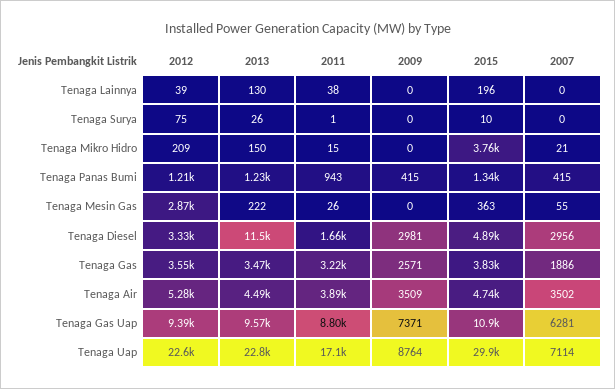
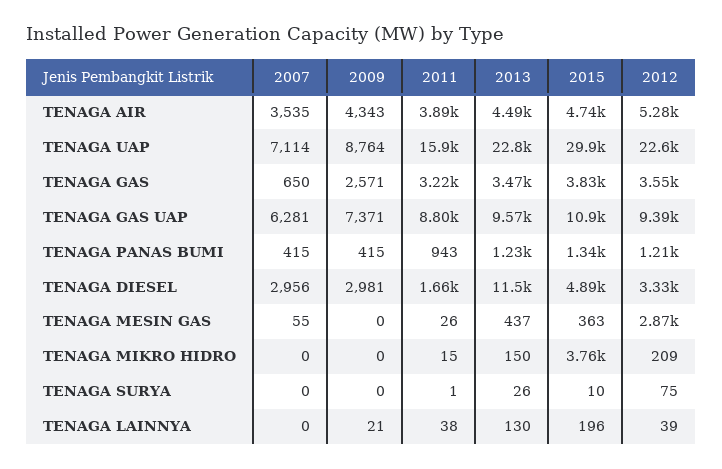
  {
    "2012": {
      "Tenaga Lainnya": 39,
      "Tenaga Surya": 75,
      "Tenaga Mikro Hidro": 209,
      "Tenaga Panas Bumi": 1210,
      "Tenaga Mesin Gas": 2870,
      "Tenaga Diesel": 3330,
      "Tenaga Gas": 3550,
      "Tenaga Air": 5280,
      "Tenaga Gas Uap": 9390,
      "Tenaga Uap": 22600
    },
    "2013": {
      "Tenaga Lainnya": 130,
      "Tenaga Surya": 26,
      "Tenaga Mikro Hidro": 150,
      "Tenaga Panas Bumi": 1230,
-     "Tenaga Mesin Gas": 222,
+     "Tenaga Mesin Gas": 437,
      "Tenaga Diesel": 11500,
      "Tenaga Gas": 3470,
      "Tenaga Air": 4490,
      "Tenaga Gas Uap": 9570,
      "Tenaga Uap": 22800
    },
    "2011": {
      "Tenaga Lainnya": 38,
      "Tenaga Surya": 1,
      "Tenaga Mikro Hidro": 15,
      "Tenaga Panas Bumi": 943,
      "Tenaga Mesin Gas": 26,
      "Tenaga Diesel": 1660,
      "Tenaga Gas": 3220,
      "Tenaga Air": 3890,
      "Tenaga Gas Uap": 8800,
-     "Tenaga Uap": 17100
+     "Tenaga Uap": 15900
    },
    "2009": {
-     "Tenaga Lainnya": 0,
+     "Tenaga Lainnya": 21,
      "Tenaga Surya": 0,
      "Tenaga Mikro Hidro": 0,
      "Tenaga Panas Bumi": 415,
      "Tenaga Mesin Gas": 0,
      "Tenaga Diesel": 2981,
      "Tenaga Gas": 2571,
-     "Tenaga Air": 3509,
+     "Tenaga Air": 4343,
      "Tenaga Gas Uap": 7371,
      "Tenaga Uap": 8764
    },
    "2015": {
      "Tenaga Lainnya": 196,
      "Tenaga Surya": 10,
      "Tenaga Mikro Hidro": 3760,
      "Tenaga Panas Bumi": 1340,
      "Tenaga Mesin Gas": 363,
      "Tenaga Diesel": 4890,
      "Tenaga Gas": 3830,
      "Tenaga Air": 4740,
      "Tenaga Gas Uap": 10900,
      "Tenaga Uap": 29900
    },
    "2007": {
      "Tenaga Lainnya": 0,
      "Tenaga Surya": 0,
-     "Tenaga Mikro Hidro": 21,
+     "Tenaga Mikro Hidro": 0,
      "Tenaga Panas Bumi": 415,
      "Tenaga Mesin Gas": 55,
      "Tenaga Diesel": 2956,
-     "Tenaga Gas": 1886,
+     "Tenaga Gas": 650,
-     "Tenaga Air": 3502,
+     "Tenaga Air": 3535,
      "Tenaga Gas Uap": 6281,
      "Tenaga Uap": 7114
    }
  }

